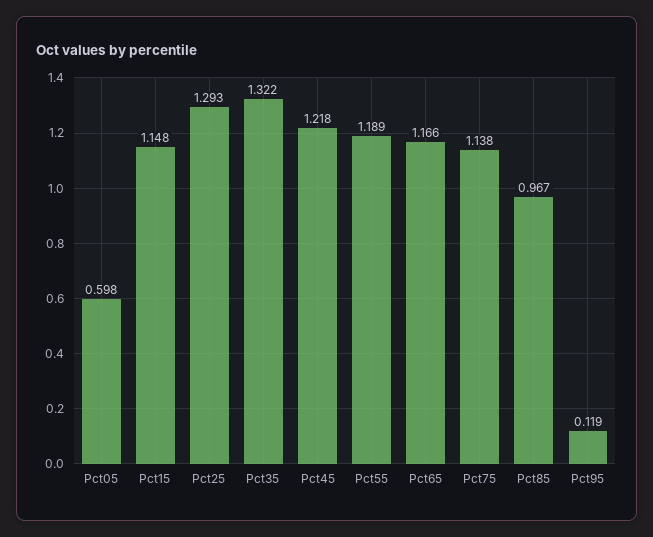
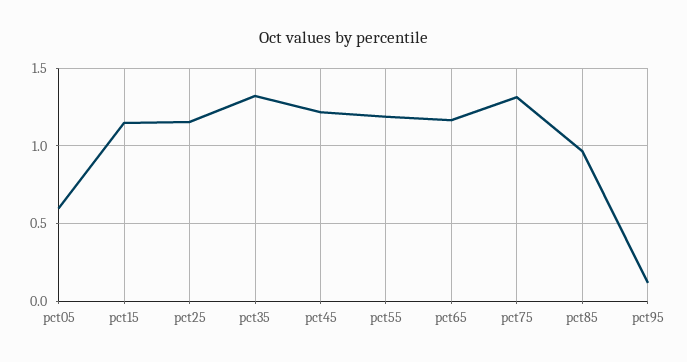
  {
    "Pct05": 0.598,
    "Pct15": 1.148,
-   "Pct25": 1.293,
+   "Pct25": 1.15,
    "Pct35": 1.322,
    "Pct45": 1.218,
    "Pct55": 1.189,
    "Pct65": 1.166,
-   "Pct75": 1.138,
+   "Pct75": 1.3,
    "Pct85": 0.967,
    "Pct95": 0.119
  }

